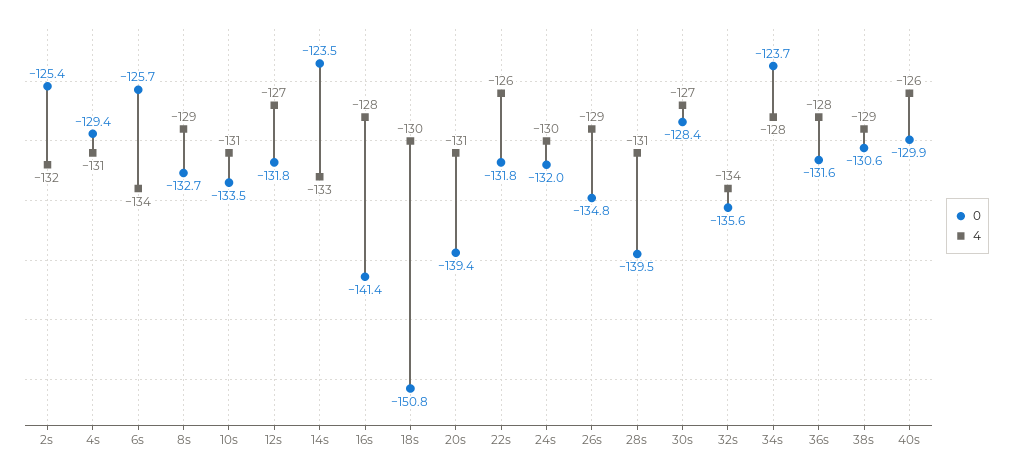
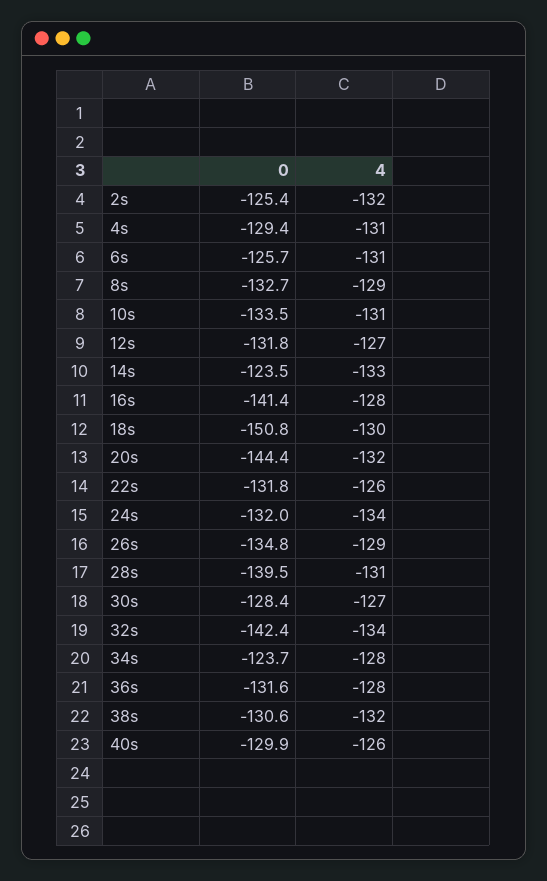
  {
    "0": {
      "2s": -125.4,
      "4s": -129.4,
      "6s": -125.7,
      "8s": -132.7,
      "10s": -133.5,
      "12s": -131.8,
      "14s": -123.5,
      "16s": -141.4,
      "18s": -150.8,
-     "20s": -139.4,
+     "20s": -144.4,
      "22s": -131.8,
      "24s": -132,
      "26s": -134.8,
      "28s": -139.5,
      "30s": -128.4,
-     "32s": -135.6,
+     "32s": -142.4,
      "34s": -123.7,
      "36s": -131.6,
      "38s": -130.6,
      "40s": -129.9
    },
    "4": {
      "2s": -132,
      "4s": -131,
-     "6s": -134,
+     "6s": -131,
      "8s": -129,
      "10s": -131,
      "12s": -127,
      "14s": -133,
      "16s": -128,
      "18s": -130,
-     "20s": -131,
+     "20s": -132,
      "22s": -126,
-     "24s": -130,
+     "24s": -134,
      "26s": -129,
      "28s": -131,
      "30s": -127,
      "32s": -134,
      "34s": -128,
      "36s": -128,
-     "38s": -129,
+     "38s": -132,
      "40s": -126
    }
  }

